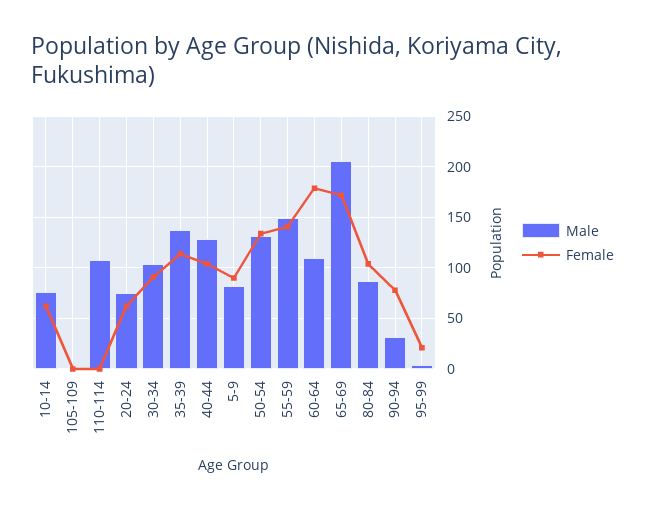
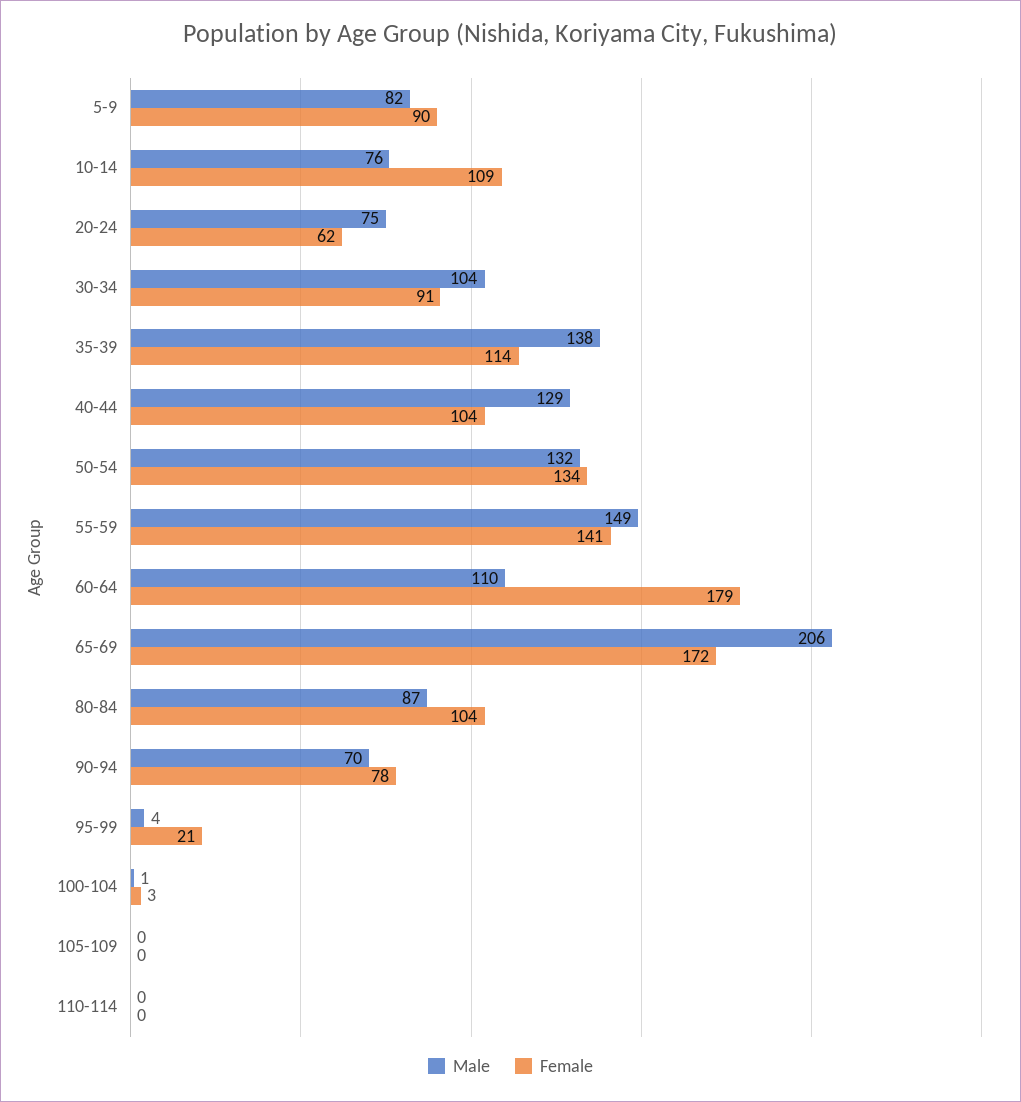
  {
    "Male": {
      "10-14": 76,
      "105-109": 0,
-     "110-114": 110,
+     "110-114": 0,
      "20-24": 75,
      "30-34": 104,
      "35-39": 138,
      "40-44": 129,
      "5-9": 82,
      "50-54": 132,
      "55-59": 149,
      "60-64": 110,
      "65-69": 206,
      "80-84": 87,
-     "90-94": 30,
+     "90-94": 70,
-     "95-99": 4
+     "95-99": 4,
+     "100-104": 1
    },
    "Female": {
-     "10-14": 60,
+     "10-14": 109,
      "105-109": 0,
      "110-114": 0,
      "20-24": 62,
      "30-34": 91,
      "35-39": 114,
      "40-44": 104,
      "5-9": 90,
      "50-54": 134,
      "55-59": 141,
      "60-64": 179,
      "65-69": 172,
      "80-84": 104,
      "90-94": 78,
-     "95-99": 21
+     "95-99": 21,
+     "100-104": 3
    }
  }

